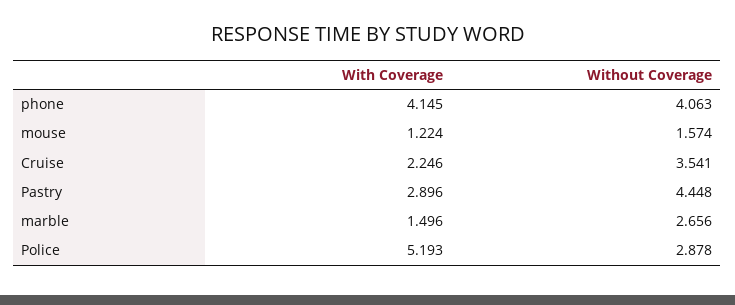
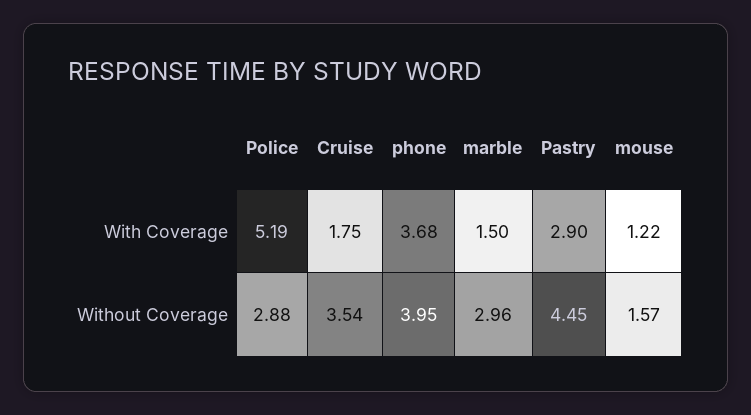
  {
    "With Coverage": {
-     "phone": 4.145,
+     "phone": 3.68,
      "mouse": 1.224,
-     "Cruise": 2.246,
+     "Cruise": 1.75,
      "Pastry": 2.896,
      "marble": 1.496,
      "Police": 5.193
    },
    "Without Coverage": {
-     "phone": 4.063,
+     "phone": 3.95,
      "mouse": 1.574,
      "Cruise": 3.541,
      "Pastry": 4.448,
-     "marble": 2.656,
+     "marble": 2.96,
      "Police": 2.878
    }
  }

